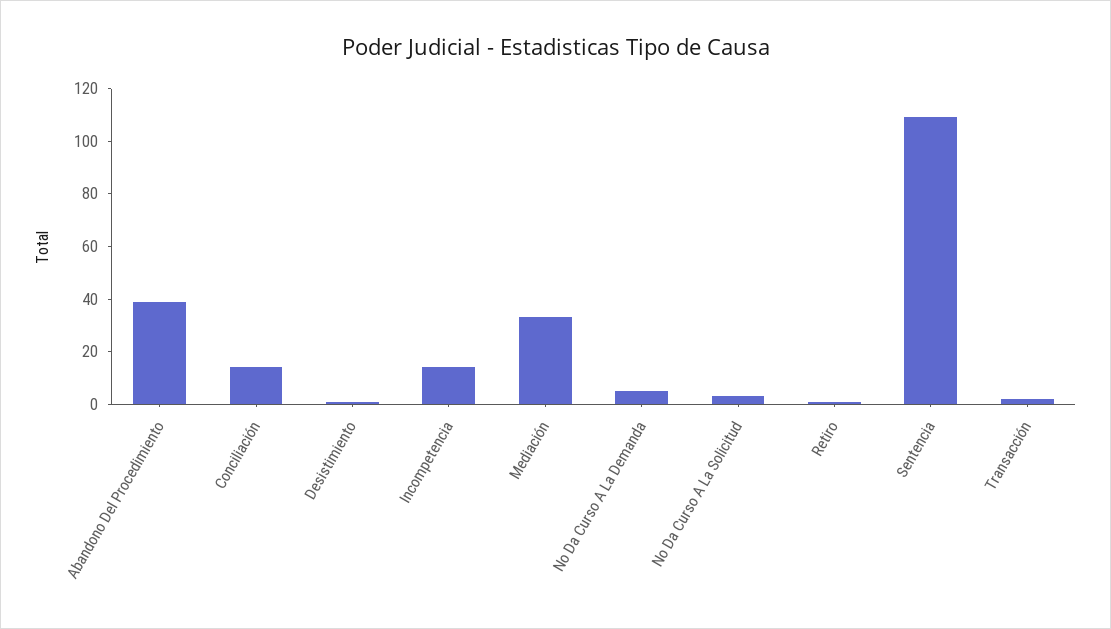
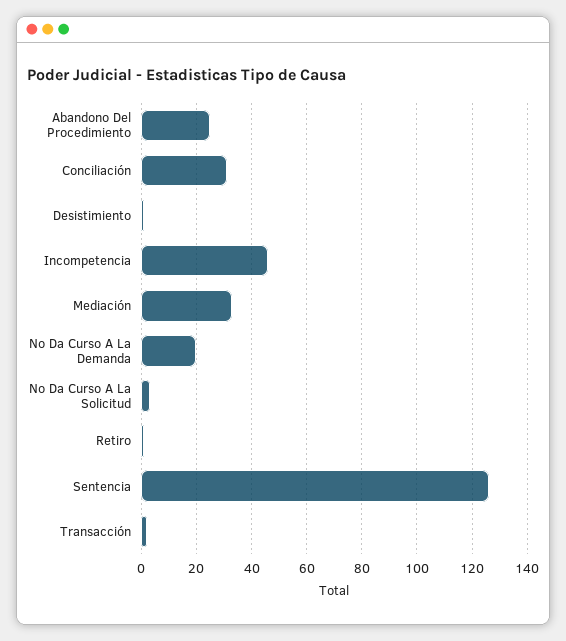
  {
-   "Abandono Del Procedimiento": 40,
+   "Abandono Del Procedimiento": 25,
-   "Conciliación": 15,
+   "Conciliación": 30,
    "Desistimiento": 0,
-   "Incompetencia": 15,
+   "Incompetencia": 45,
    "Mediación": 35,
-   "No Da Curso A La Demanda": 5,
+   "No Da Curso A La Demanda": 20,
    "No Da Curso A La Solicitud": 5,
    "Retiro": 0,
-   "Sentencia": 110,
+   "Sentencia": 125,
    "Transacción": 0
  }

